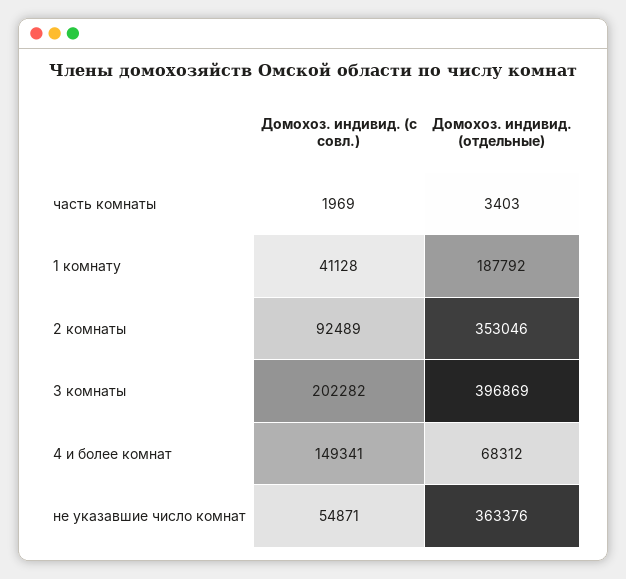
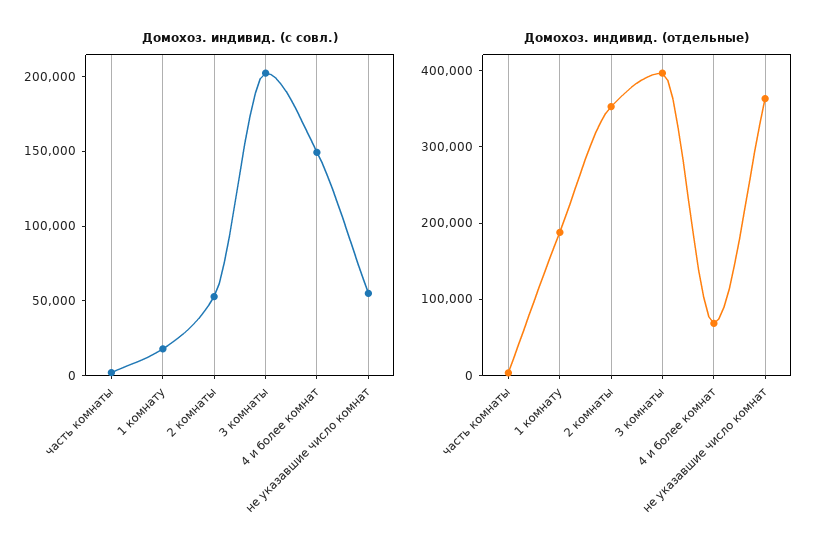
  {
    "Домохоз. индивид. (с совл.)": {
      "часть комнаты": 1969,
-     "1 комнату": 41128,
+     "1 комнату": 20000,
-     "2 комнаты": 92489,
+     "2 комнаты": 50000,
      "3 комнаты": 202282,
      "4 и более комнат": 149341,
      "не указавшие число комнат": 54871
    },
    "Домохоз. индивид. (отдельные)": {
      "часть комнаты": 3403,
      "1 комнату": 187792,
      "2 комнаты": 353046,
      "3 комнаты": 396869,
      "4 и более комнат": 68312,
      "не указавшие число комнат": 363376
    }
  }

